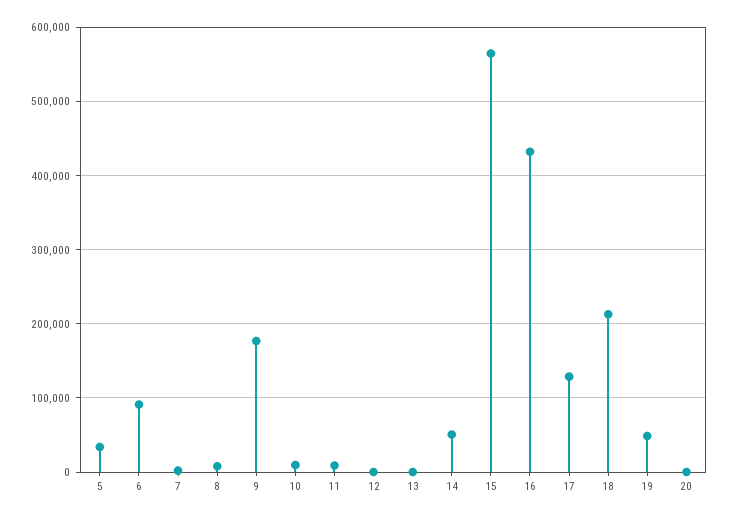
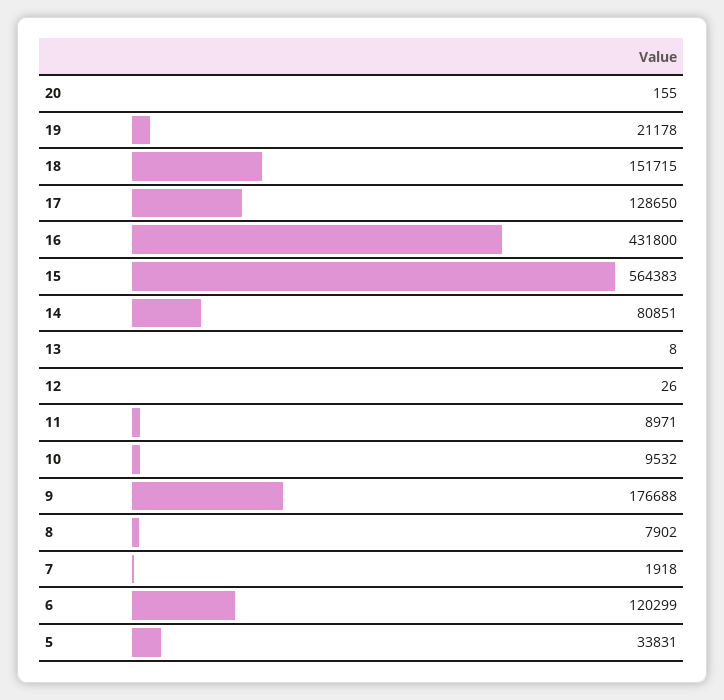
  {
    "5": 33831,
-   "6": 90000,
+   "6": 120299,
    "7": 1918,
    "8": 7902,
    "9": 176688,
    "10": 9532,
    "11": 8971,
    "12": 26,
    "13": 8,
-   "14": 50000,
+   "14": 80851,
    "15": 564383,
    "16": 431800,
    "17": 128650,
-   "18": 210000,
+   "18": 151715,
-   "19": 50000,
+   "19": 21178,
    "20": 155
  }

